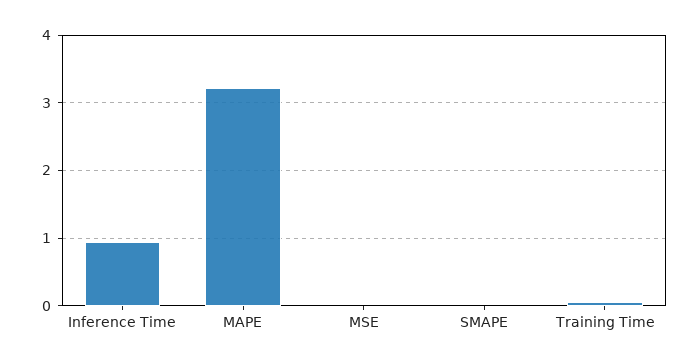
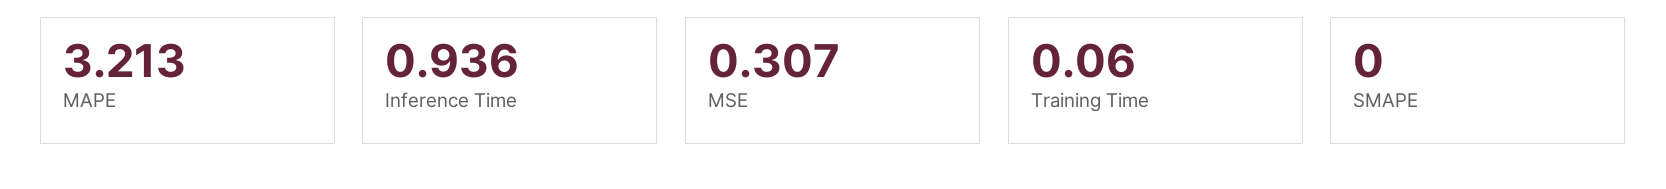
  {
    "Inference Time": 0.936,
    "MAPE": 3.213,
-   "MSE": 0,
+   "MSE": 0.307,
    "SMAPE": 0,
    "Training Time": 0.06
  }

